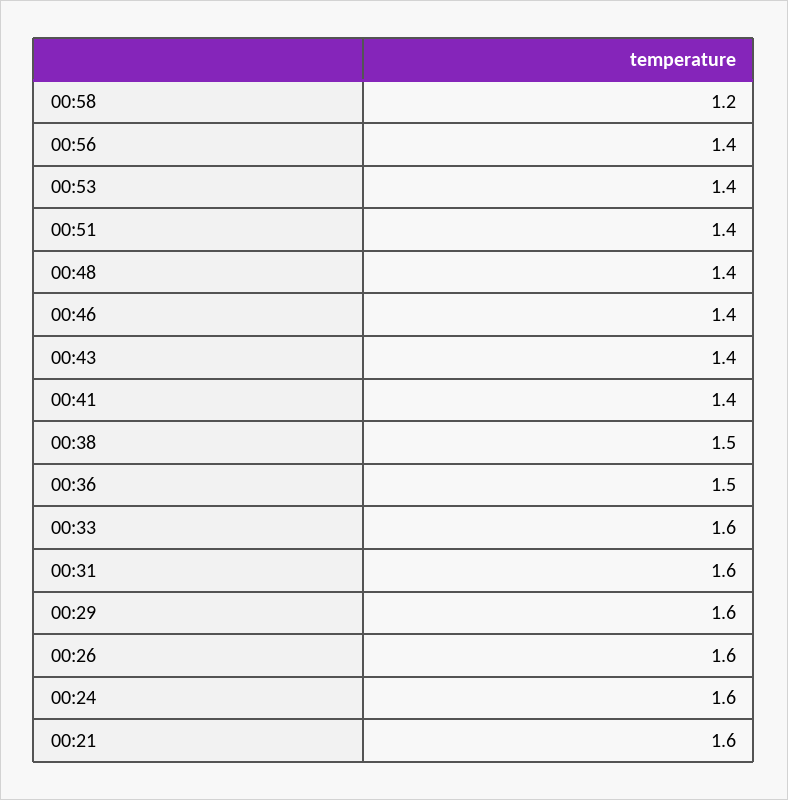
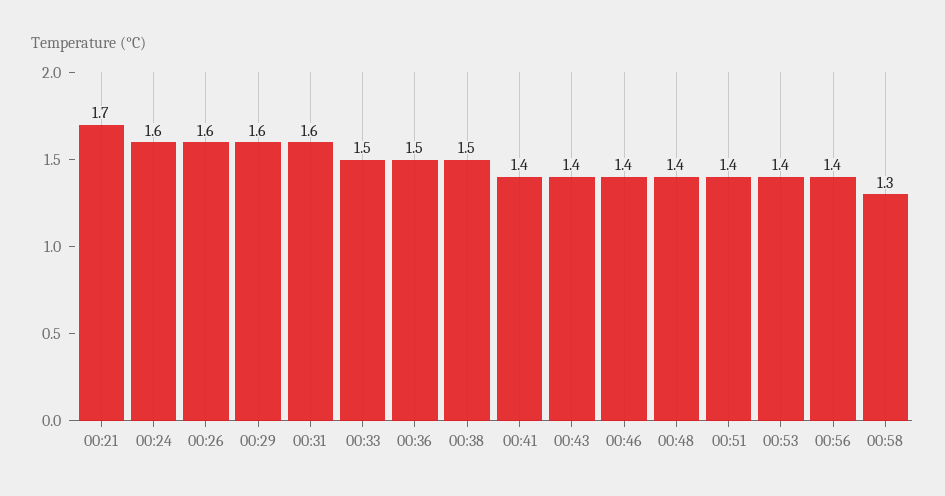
  {
-   "00:58": 1.2,
+   "00:58": 1.3,
    "00:56": 1.4,
    "00:53": 1.4,
    "00:51": 1.4,
    "00:48": 1.4,
    "00:46": 1.4,
    "00:43": 1.4,
    "00:41": 1.4,
    "00:38": 1.5,
    "00:36": 1.5,
-   "00:33": 1.6,
+   "00:33": 1.5,
    "00:31": 1.6,
    "00:29": 1.6,
    "00:26": 1.6,
    "00:24": 1.6,
-   "00:21": 1.6
+   "00:21": 1.7
  }

